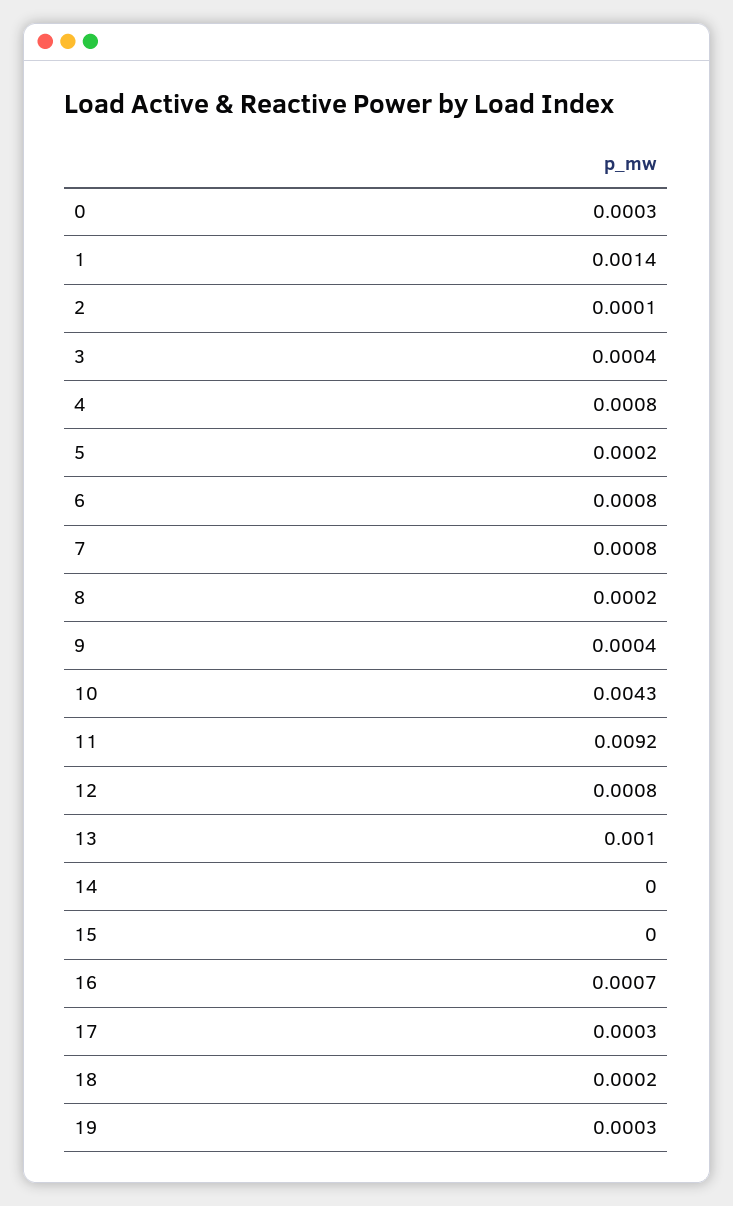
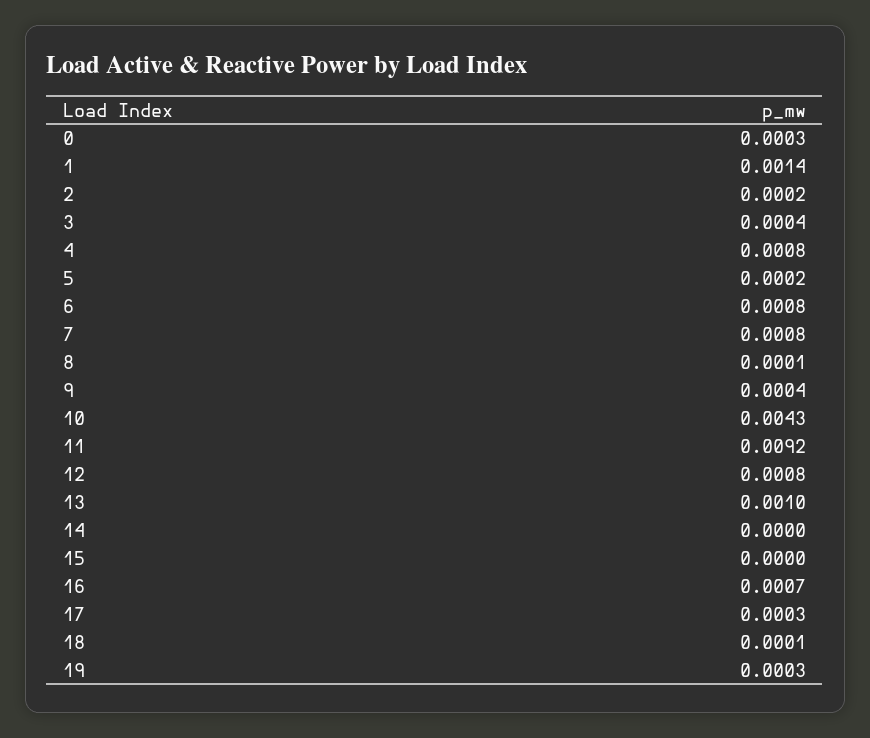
  {
    "0": 0.0003,
    "1": 0.0014,
-   "2": 0.0001,
+   "2": 0.0002,
    "3": 0.0004,
    "4": 0.0008,
    "5": 0.0002,
    "6": 0.0008,
    "7": 0.0008,
-   "8": 0.0002,
+   "8": 0.0001,
    "9": 0.0004,
    "10": 0.0043,
    "11": 0.0092,
    "12": 0.0008,
    "13": 0.001,
    "14": 0,
    "15": 0,
    "16": 0.0007,
    "17": 0.0003,
-   "18": 0.0002,
+   "18": 0.0001,
    "19": 0.0003
  }

